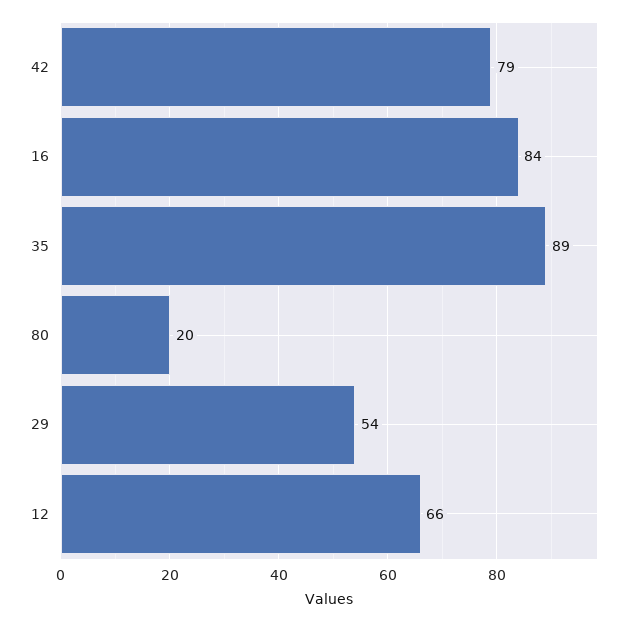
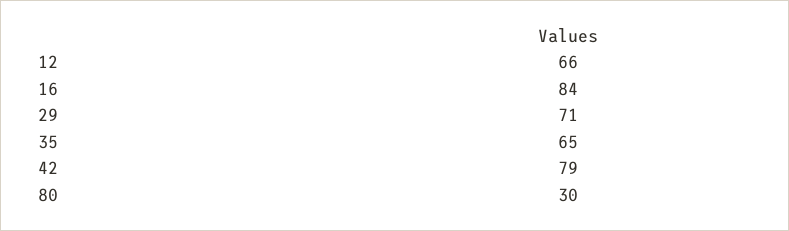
  {
    "42": 79,
    "16": 84,
-   "35": 89,
+   "35": 65,
-   "80": 20,
+   "80": 30,
-   "29": 54,
+   "29": 71,
    "12": 66
  }

